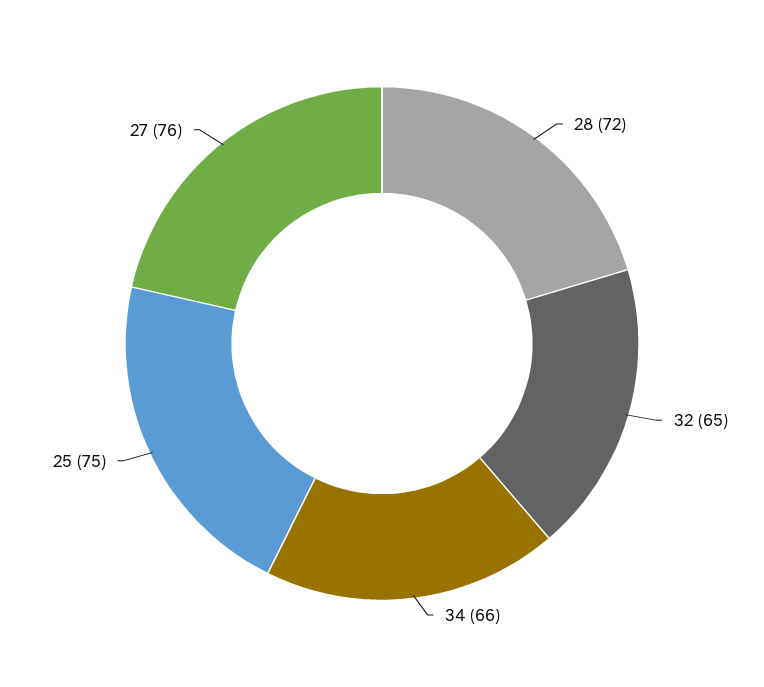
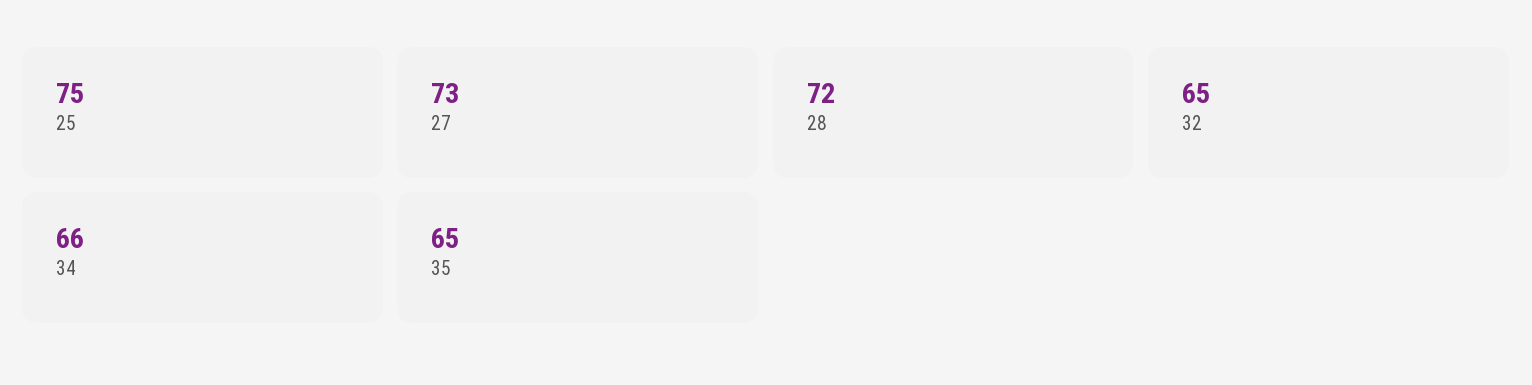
  {
    "28": 72,
    "32": 65,
    "34": 66,
    "25": 75,
-   "27": 76
+   "27": 73,
+   "35": 65
  }

